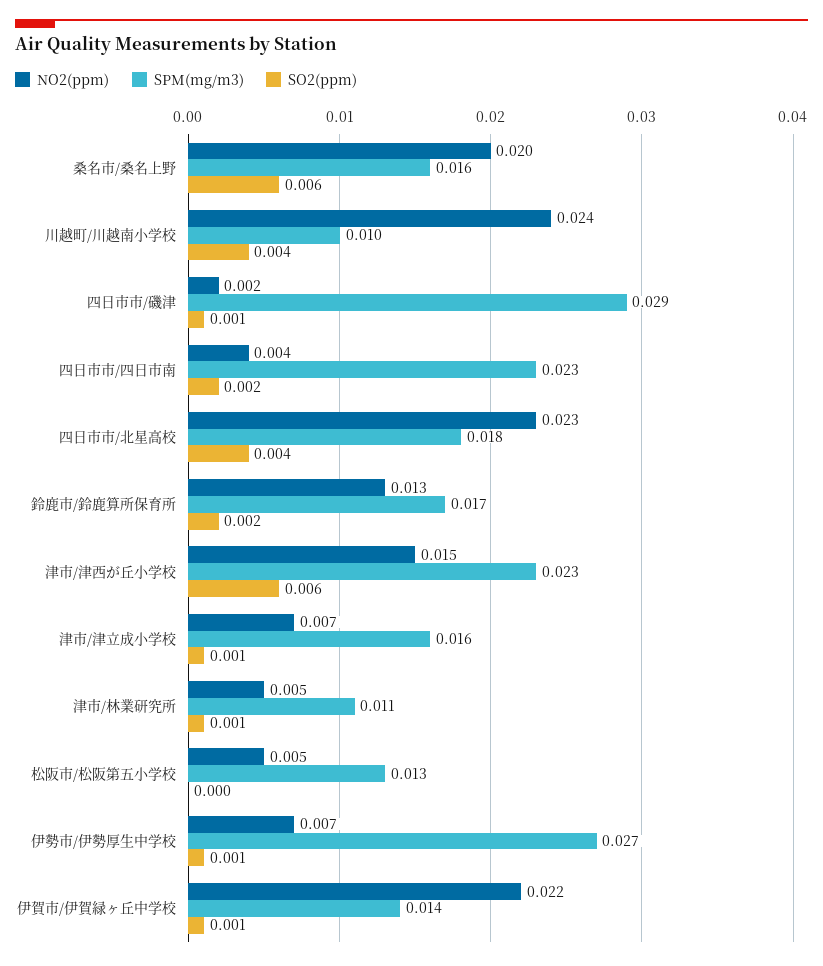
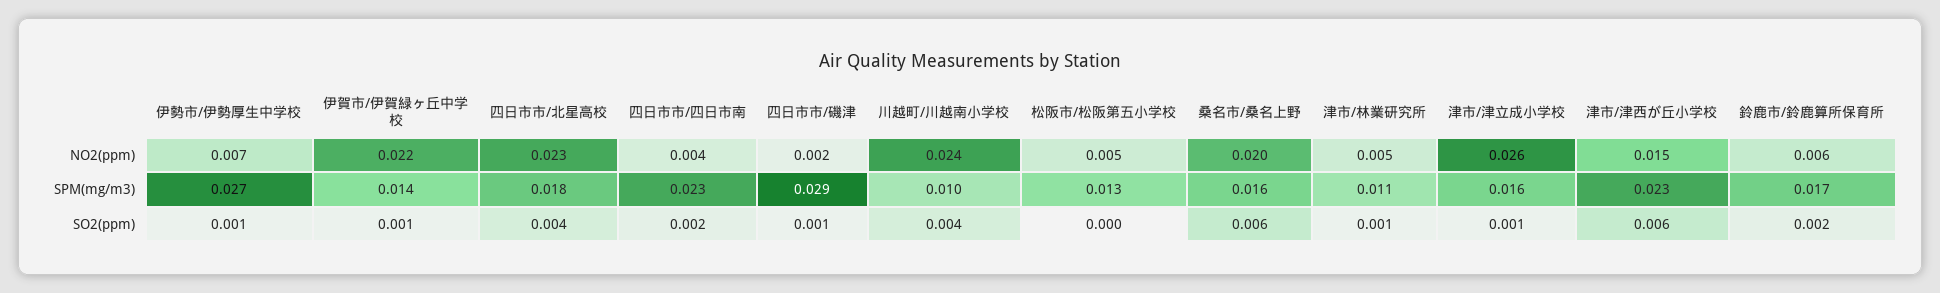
  {
    "NO2(ppm)": {
      "桑名市/桑名上野": 0.02,
      "川越町/川越南小学校": 0.024,
      "四日市市/磯津": 0.002,
      "四日市市/四日市南": 0.004,
      "四日市市/北星高校": 0.023,
-     "鈴鹿市/鈴鹿算所保育所": 0.013,
+     "鈴鹿市/鈴鹿算所保育所": 0.006,
      "津市/津西が丘小学校": 0.015,
-     "津市/津立成小学校": 0.007,
+     "津市/津立成小学校": 0.026,
      "津市/林業研究所": 0.005,
      "松阪市/松阪第五小学校": 0.005,
      "伊勢市/伊勢厚生中学校": 0.007,
      "伊賀市/伊賀緑ヶ丘中学校": 0.022
    },
    "SPM(mg/m3)": {
      "桑名市/桑名上野": 0.016,
      "川越町/川越南小学校": 0.01,
      "四日市市/磯津": 0.029,
      "四日市市/四日市南": 0.023,
      "四日市市/北星高校": 0.018,
      "鈴鹿市/鈴鹿算所保育所": 0.017,
      "津市/津西が丘小学校": 0.023,
      "津市/津立成小学校": 0.016,
      "津市/林業研究所": 0.011,
      "松阪市/松阪第五小学校": 0.013,
      "伊勢市/伊勢厚生中学校": 0.027,
      "伊賀市/伊賀緑ヶ丘中学校": 0.014
    },
    "SO2(ppm)": {
      "桑名市/桑名上野": 0.006,
      "川越町/川越南小学校": 0.004,
      "四日市市/磯津": 0.001,
      "四日市市/四日市南": 0.002,
      "四日市市/北星高校": 0.004,
      "鈴鹿市/鈴鹿算所保育所": 0.002,
      "津市/津西が丘小学校": 0.006,
      "津市/津立成小学校": 0.001,
      "津市/林業研究所": 0.001,
      "松阪市/松阪第五小学校": 0,
      "伊勢市/伊勢厚生中学校": 0.001,
      "伊賀市/伊賀緑ヶ丘中学校": 0.001
    }
  }

